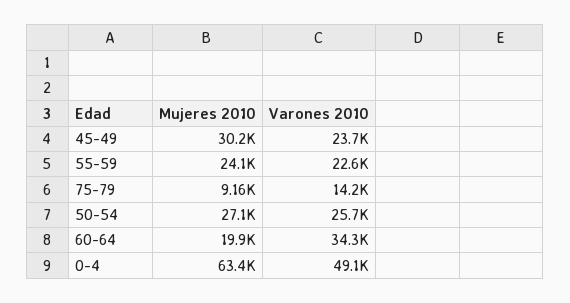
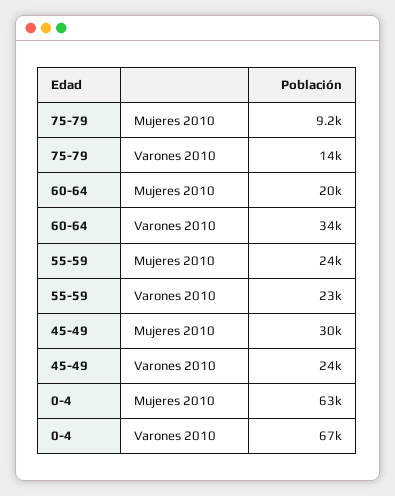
  {
    "Mujeres 2010": {
      "45-49": 30200,
      "55-59": 24100,
      "75-79": 9160,
-     "50-54": 27100,
      "60-64": 19900,
      "0-4": 63400
    },
    "Varones 2010": {
      "45-49": 23700,
      "55-59": 22600,
      "75-79": 14200,
-     "50-54": 25700,
      "60-64": 34300,
-     "0-4": 49100
+     "0-4": 67000
    }
  }

